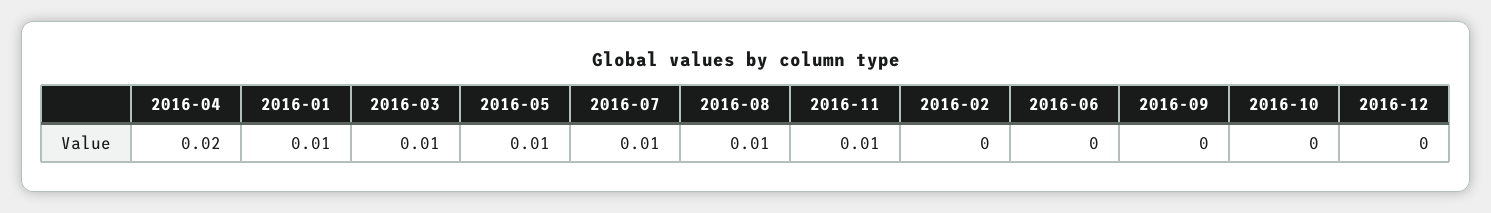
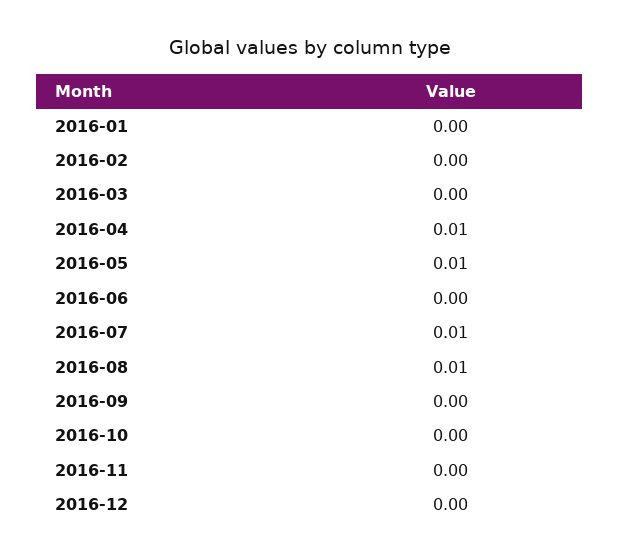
  {
-   "2016-04": 0.02,
+   "2016-04": 0.01,
-   "2016-01": 0.01,
+   "2016-01": 0,
-   "2016-03": 0.01,
+   "2016-03": 0,
    "2016-05": 0.01,
    "2016-07": 0.01,
    "2016-08": 0.01,
-   "2016-11": 0.01,
+   "2016-11": 0,
    "2016-02": 0,
    "2016-06": 0,
    "2016-09": 0,
    "2016-10": 0,
    "2016-12": 0
  }

